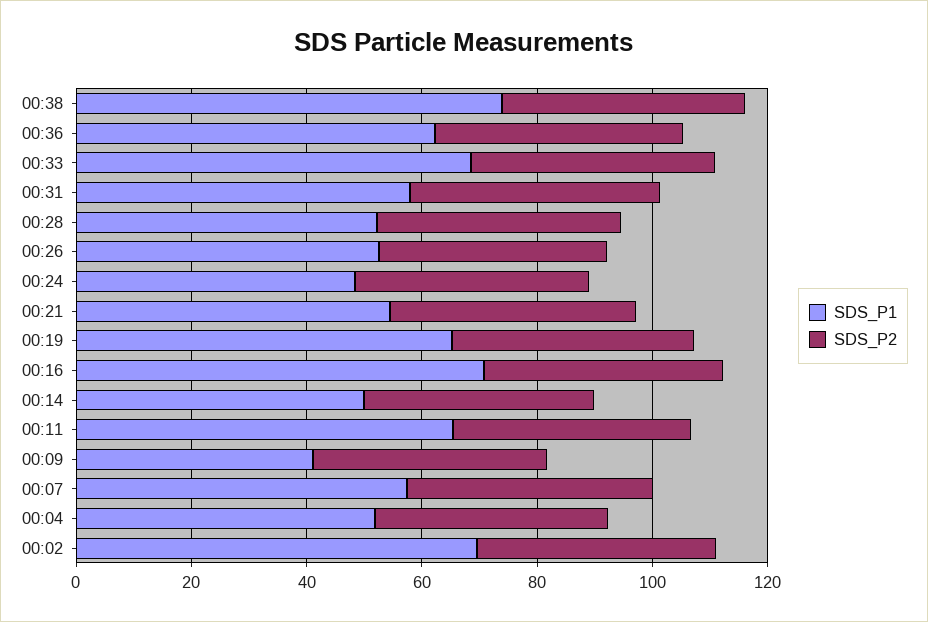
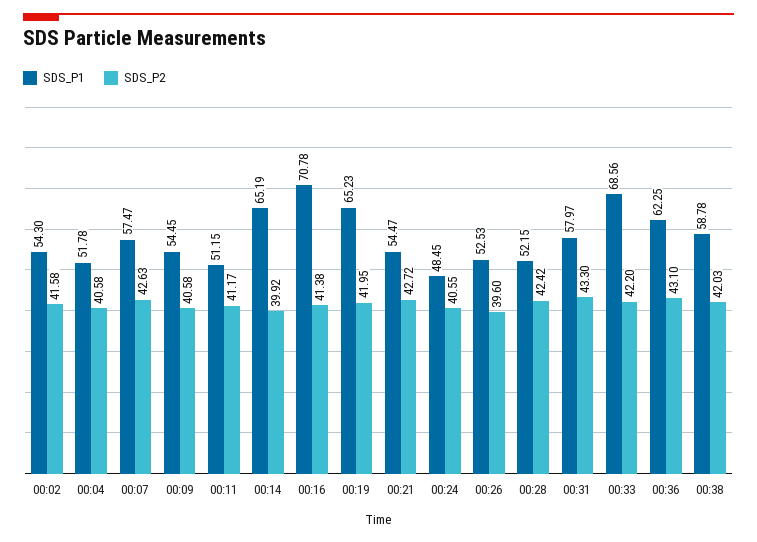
  {
    "SDS_P1": {
-     "00:38": 75,
+     "00:38": 58.78,
      "00:36": 62.25,
      "00:33": 68.56,
      "00:31": 57.97,
      "00:28": 52.15,
      "00:26": 52.53,
      "00:24": 48.45,
      "00:21": 54.47,
      "00:19": 65.23,
      "00:16": 70.78,
-     "00:14": 50,
+     "00:14": 65.19,
-     "00:11": 65,
+     "00:11": 51.15,
-     "00:09": 40,
+     "00:09": 54.45,
      "00:07": 57.47,
      "00:04": 51.78,
-     "00:02": 70
+     "00:02": 54.3
    },
    "SDS_P2": {
      "00:38": 42.03,
      "00:36": 43.1,
      "00:33": 42.2,
      "00:31": 43.3,
      "00:28": 42.42,
      "00:26": 39.6,
      "00:24": 40.55,
      "00:21": 42.72,
      "00:19": 41.95,
      "00:16": 41.38,
      "00:14": 39.92,
      "00:11": 41.17,
      "00:09": 40.58,
      "00:07": 42.63,
      "00:04": 40.58,
      "00:02": 41.58
    }
  }

